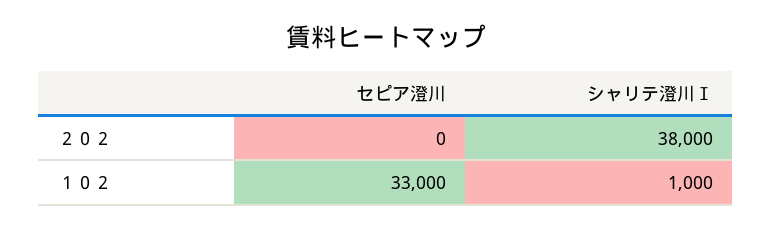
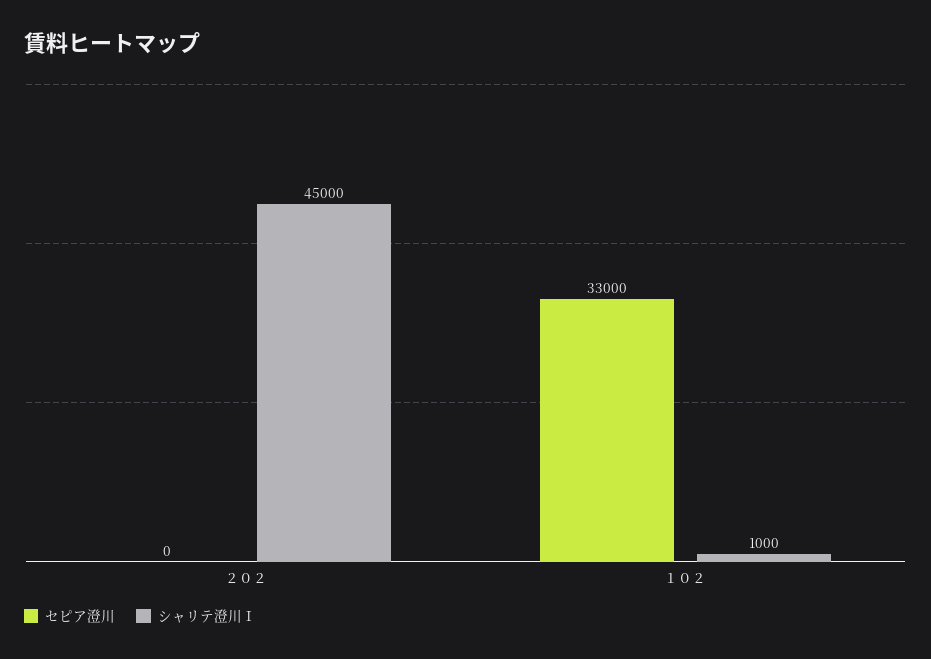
  {
    "セピア澄川": {
      "２０２": 0,
      "１０２": 33000
    },
    "シャリテ澄川Ⅰ": {
-     "２０２": 38000,
+     "２０２": 45000,
      "１０２": 1000
    }
  }

